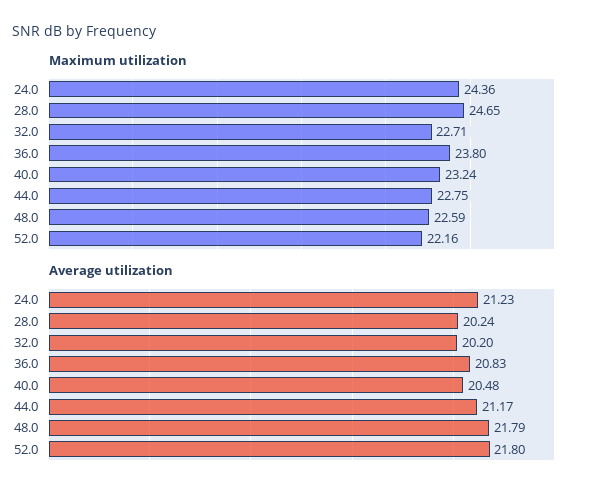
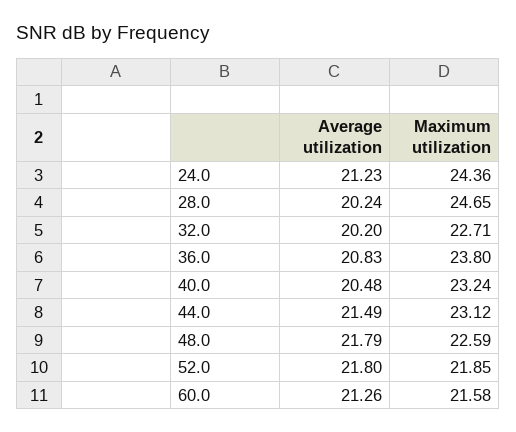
  {
    "Maximum utilization": {
      "24.0": 24.36,
      "28.0": 24.65,
      "32.0": 22.71,
      "36.0": 23.8,
      "40.0": 23.24,
-     "44.0": 22.75,
+     "44.0": 23.12,
      "48.0": 22.59,
-     "52.0": 22.16
+     "52.0": 21.85,
+     "60.0": 21.58
    },
    "Average utilization": {
      "24.0": 21.23,
      "28.0": 20.24,
      "32.0": 20.2,
      "36.0": 20.83,
      "40.0": 20.48,
-     "44.0": 21.17,
+     "44.0": 21.49,
      "48.0": 21.79,
-     "52.0": 21.8
+     "52.0": 21.8,
+     "60.0": 21.26
    }
  }

